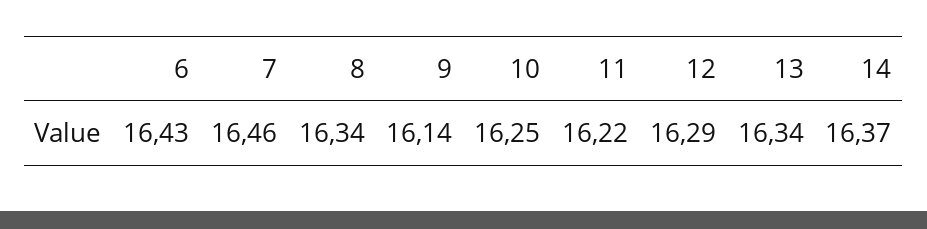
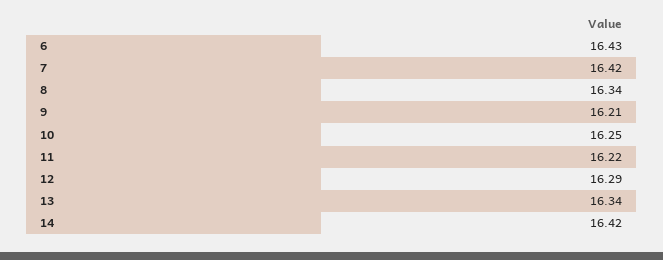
  {
    "6": 16.43,
-   "7": 16.46,
+   "7": 16.42,
    "8": 16.34,
-   "9": 16.14,
+   "9": 16.21,
    "10": 16.25,
    "11": 16.22,
    "12": 16.29,
    "13": 16.34,
-   "14": 16.37
+   "14": 16.42
  }

